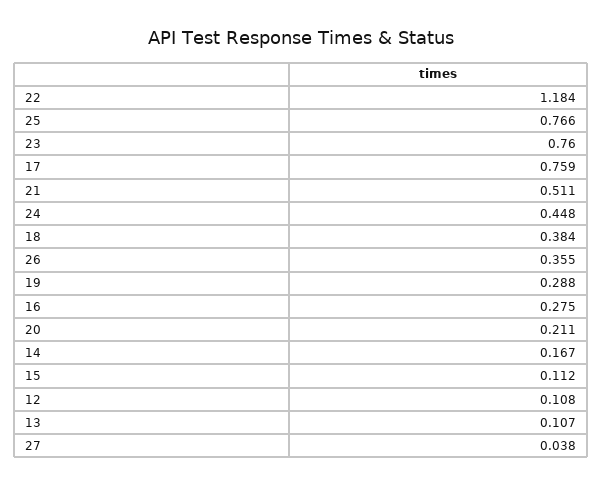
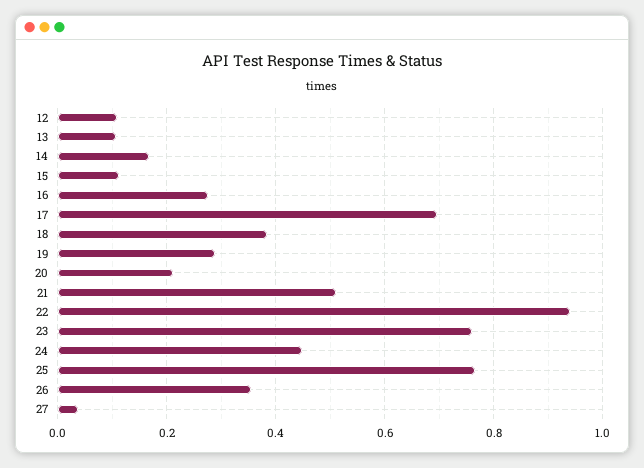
  {
-   "22": 1.184,
+   "22": 0.94,
    "25": 0.766,
    "23": 0.76,
-   "17": 0.759,
+   "17": 0.7,
    "21": 0.511,
    "24": 0.448,
    "18": 0.384,
    "26": 0.355,
    "19": 0.288,
    "16": 0.275,
    "20": 0.211,
    "14": 0.167,
    "15": 0.112,
    "12": 0.108,
    "13": 0.107,
    "27": 0.038
  }

